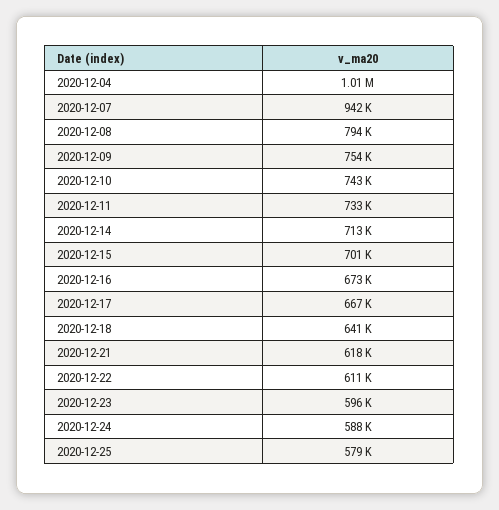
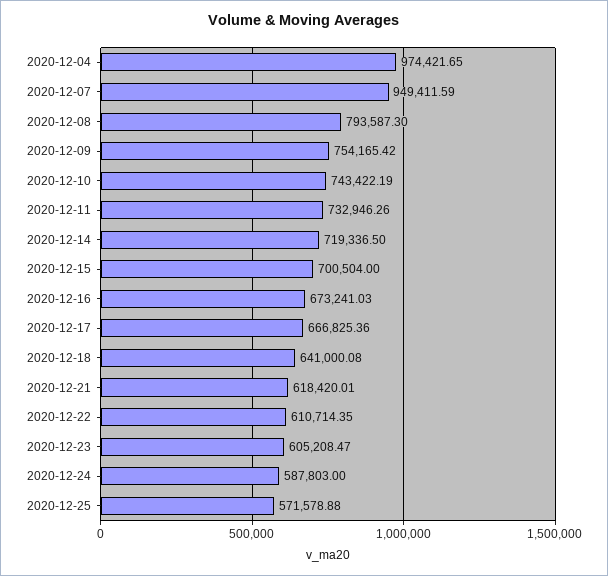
  {
-   "2020-12-04": 1010000,
+   "2020-12-04": 974421.65,
-   "2020-12-07": 942000,
+   "2020-12-07": 949411.59,
    "2020-12-08": 793587.3,
    "2020-12-09": 754165.42,
    "2020-12-10": 743422.19,
    "2020-12-11": 732946.26,
-   "2020-12-14": 713000,
+   "2020-12-14": 719336.5,
    "2020-12-15": 700504,
    "2020-12-16": 673241.03,
    "2020-12-17": 666825.36,
    "2020-12-18": 641000.08,
    "2020-12-21": 618420.01,
    "2020-12-22": 610714.35,
-   "2020-12-23": 596000,
+   "2020-12-23": 605208.47,
    "2020-12-24": 587803,
-   "2020-12-25": 579000
+   "2020-12-25": 571578.88
  }

